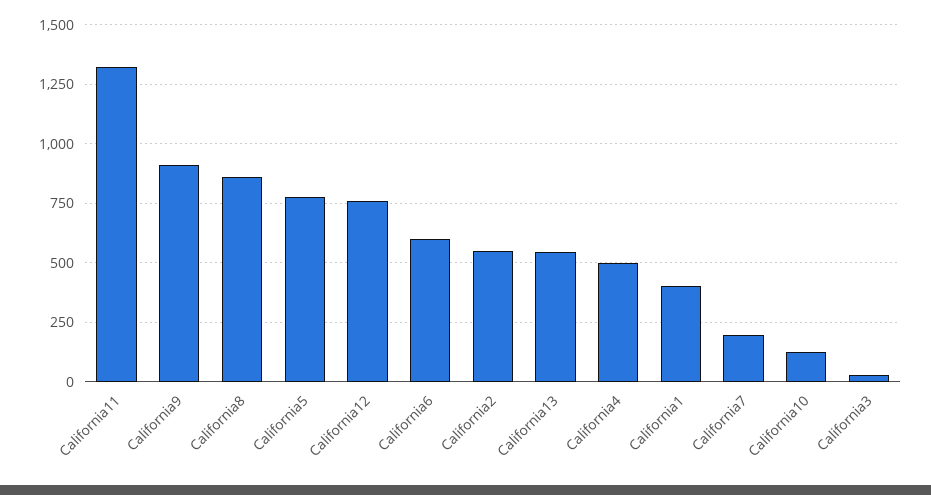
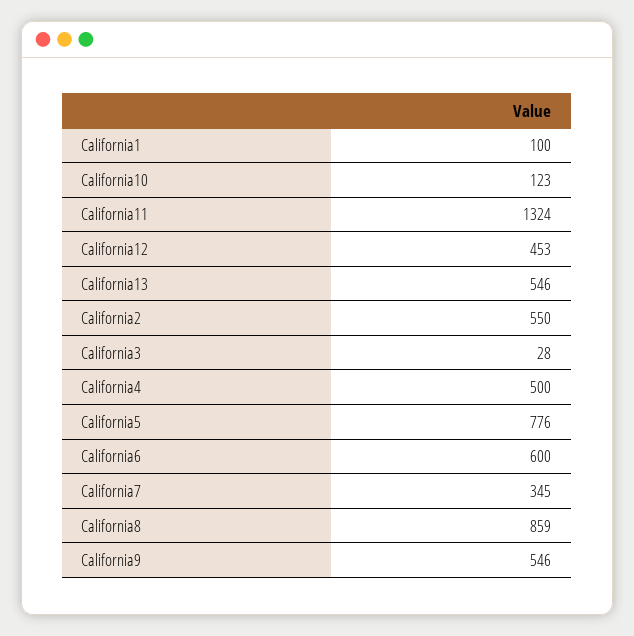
  {
    "California11": 1324,
-   "California9": 900,
+   "California9": 546,
    "California8": 859,
    "California5": 776,
-   "California12": 750,
+   "California12": 453,
    "California6": 600,
    "California2": 550,
    "California13": 546,
    "California4": 500,
-   "California1": 400,
+   "California1": 100,
-   "California7": 200,
+   "California7": 345,
    "California10": 123,
    "California3": 28
  }

